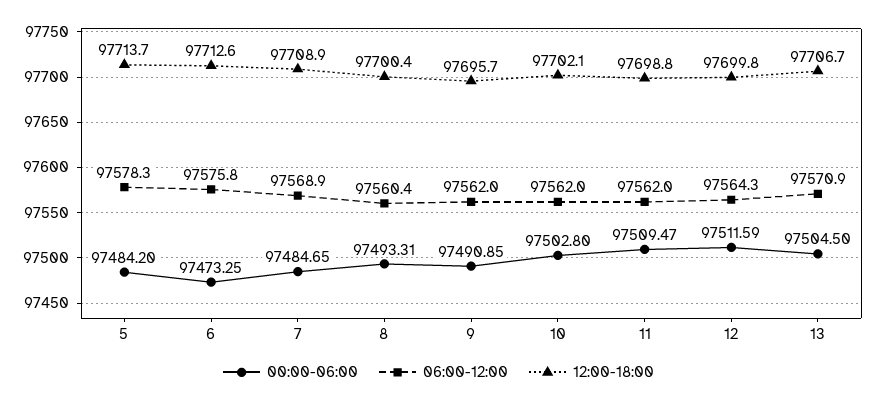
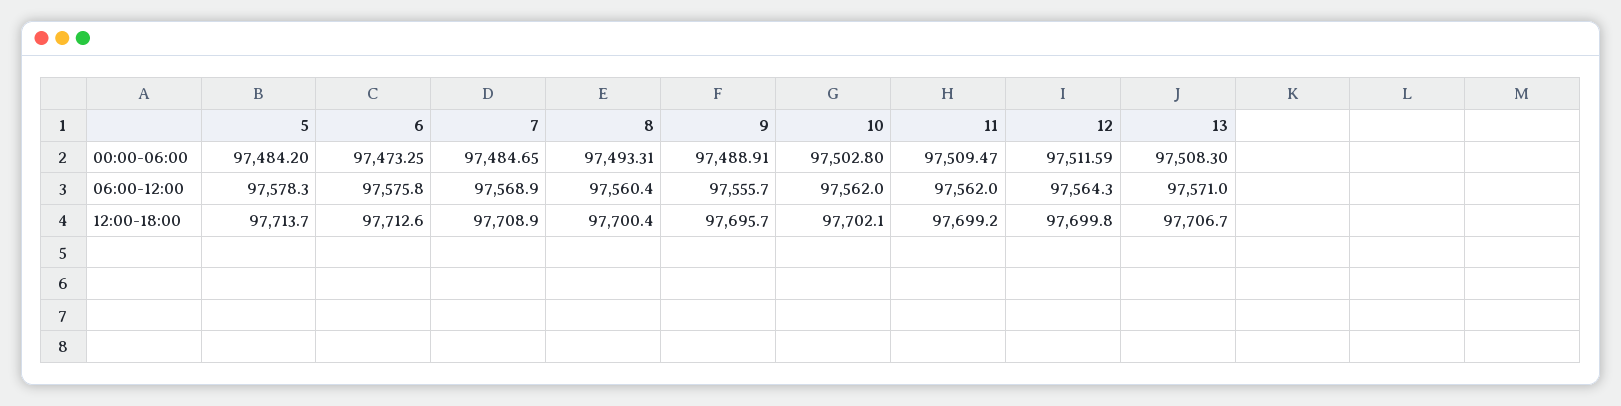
  {
    "00:00-06:00": {
      "5": 97484.2,
      "6": 97473.25,
      "7": 97484.65,
      "8": 97493.31,
-     "9": 97490.85,
+     "9": 97488.91,
      "10": 97502.8,
      "11": 97509.47,
      "12": 97511.59,
-     "13": 97504.5
+     "13": 97508.3
    },
    "06:00-12:00": {
      "5": 97578.3,
      "6": 97575.8,
      "7": 97568.9,
      "8": 97560.4,
-     "9": 97562,
+     "9": 97555.7,
      "10": 97562,
      "11": 97562,
      "12": 97564.3,
-     "13": 97570.9
+     "13": 97571
    },
    "12:00-18:00": {
      "5": 97713.7,
      "6": 97712.6,
      "7": 97708.9,
      "8": 97700.4,
      "9": 97695.7,
      "10": 97702.1,
-     "11": 97698.8,
+     "11": 97699.2,
      "12": 97699.8,
      "13": 97706.7
    }
  }

